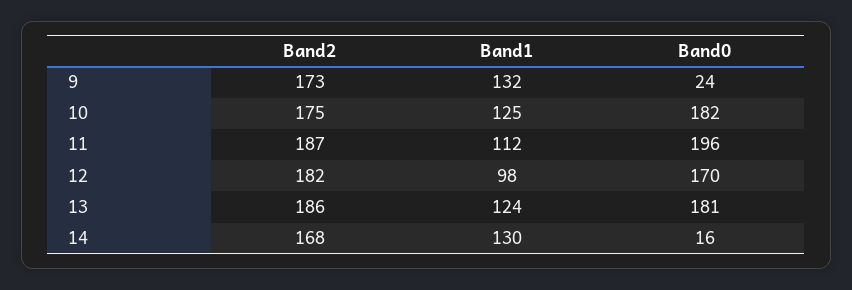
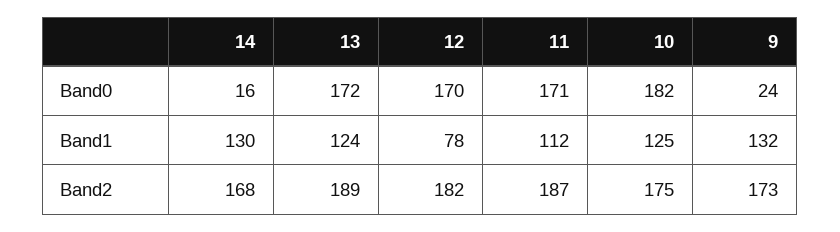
  {
    "Band2": {
      "9": 173,
      "10": 175,
      "11": 187,
      "12": 182,
-     "13": 186,
+     "13": 189,
      "14": 168
    },
    "Band1": {
      "9": 132,
      "10": 125,
      "11": 112,
-     "12": 98,
+     "12": 78,
      "13": 124,
      "14": 130
    },
    "Band0": {
      "9": 24,
      "10": 182,
-     "11": 196,
+     "11": 171,
      "12": 170,
-     "13": 181,
+     "13": 172,
      "14": 16
    }
  }

